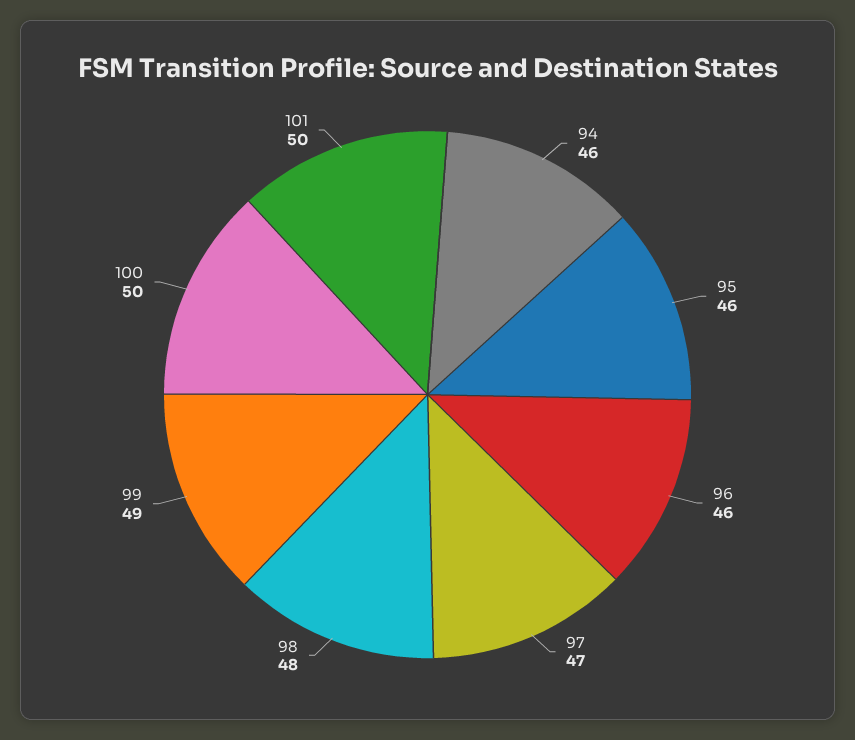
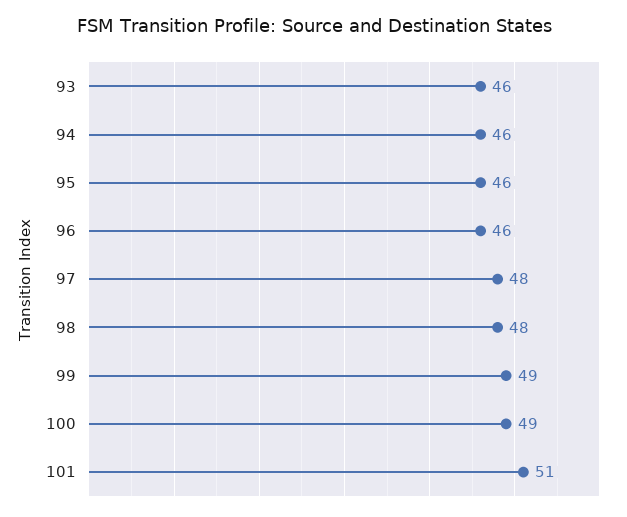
  {
    "94": 46,
    "95": 46,
    "96": 46,
-   "97": 47,
+   "97": 48,
    "98": 48,
    "99": 49,
-   "100": 50,
+   "100": 49,
-   "101": 50
+   "101": 51,
+   "93": 46
  }

